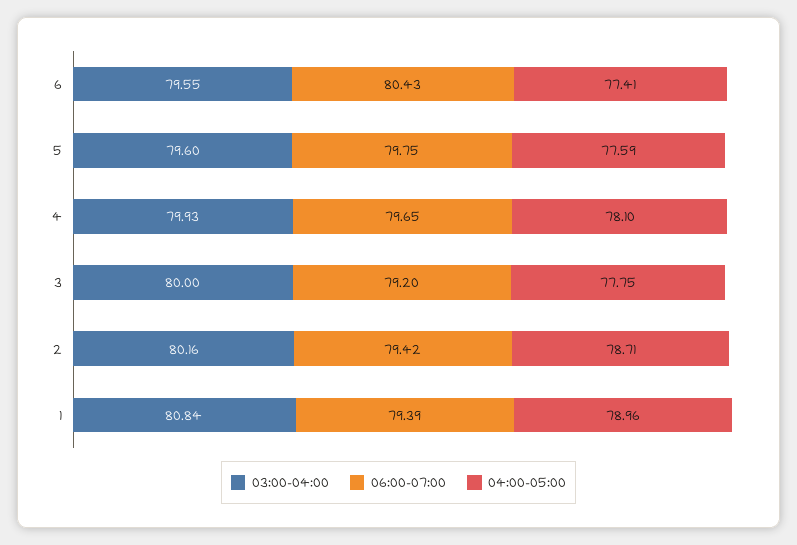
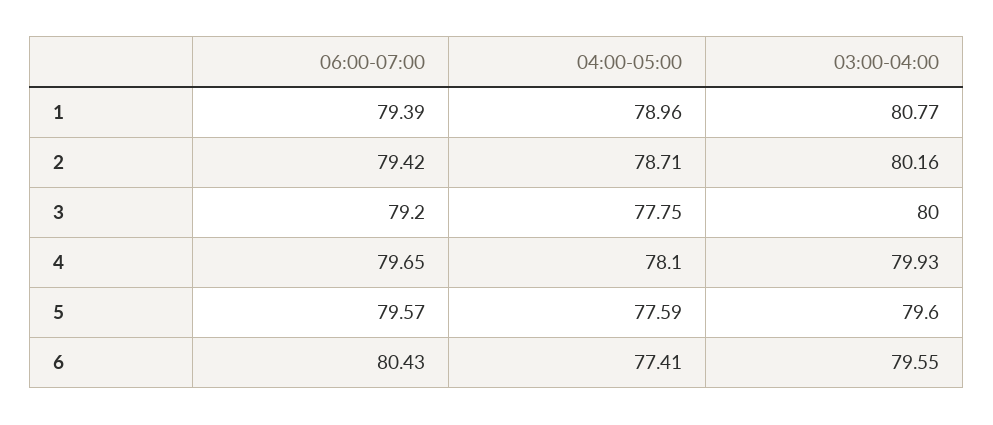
  {
    "03:00-04:00": {
      "6": 79.55,
      "5": 79.6,
      "4": 79.93,
      "3": 80,
      "2": 80.16,
-     "1": 80.84
+     "1": 80.77
    },
    "06:00-07:00": {
      "6": 80.43,
-     "5": 79.75,
+     "5": 79.57,
      "4": 79.65,
      "3": 79.2,
      "2": 79.42,
      "1": 79.39
    },
    "04:00-05:00": {
      "6": 77.41,
      "5": 77.59,
      "4": 78.1,
      "3": 77.75,
      "2": 78.71,
      "1": 78.96
    }
  }

